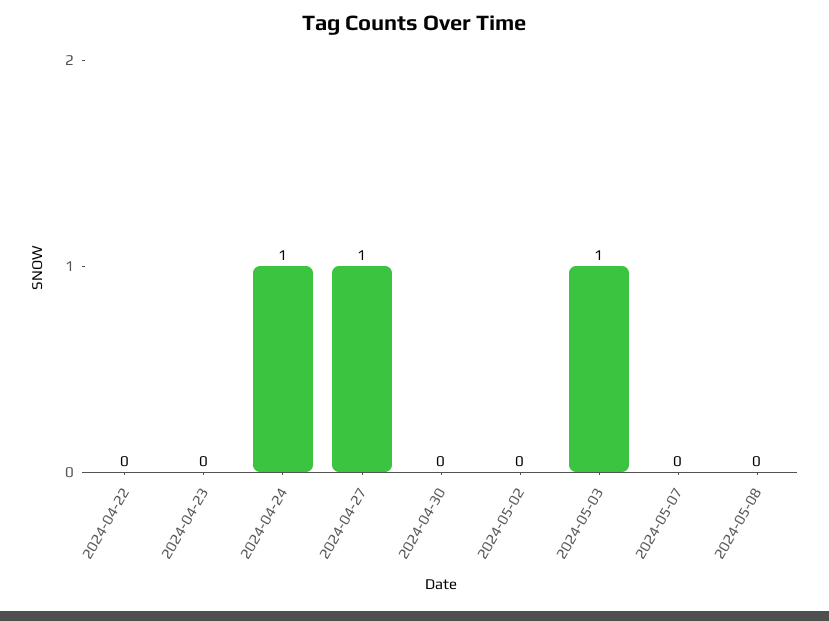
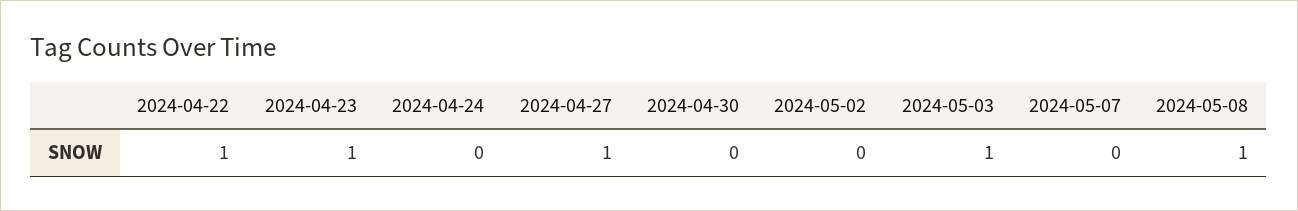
  {
-   "2024-04-22": 0,
+   "2024-04-22": 1,
-   "2024-04-23": 0,
+   "2024-04-23": 1,
-   "2024-04-24": 1,
+   "2024-04-24": 0,
    "2024-04-27": 1,
    "2024-04-30": 0,
    "2024-05-02": 0,
    "2024-05-03": 1,
    "2024-05-07": 0,
-   "2024-05-08": 0
+   "2024-05-08": 1
  }

